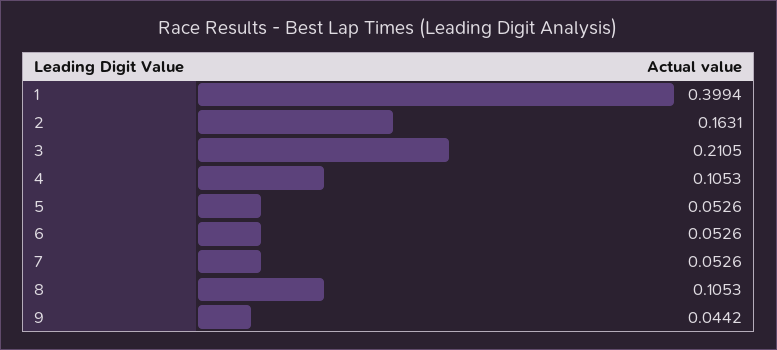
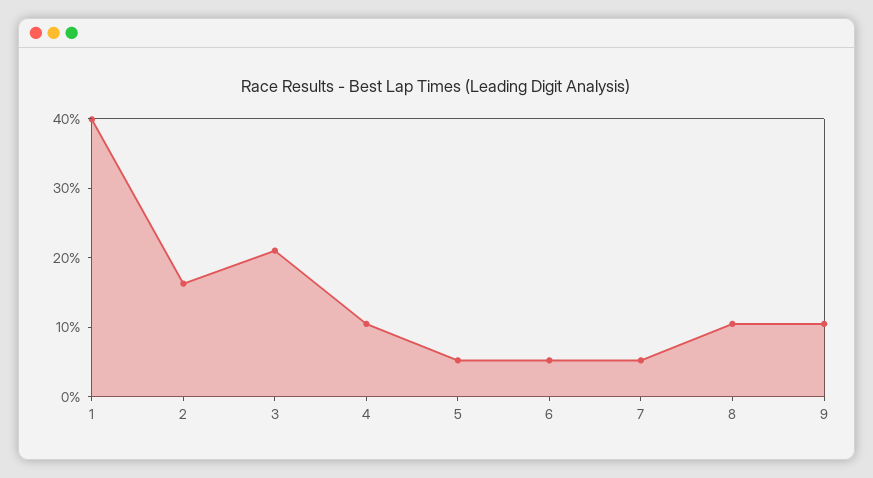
  {
    "1": 0.3994,
    "2": 0.1631,
    "3": 0.2105,
    "4": 0.1053,
    "5": 0.0526,
    "6": 0.0526,
    "7": 0.0526,
    "8": 0.1053,
-   "9": 0.0442
+   "9": 0.1
  }

